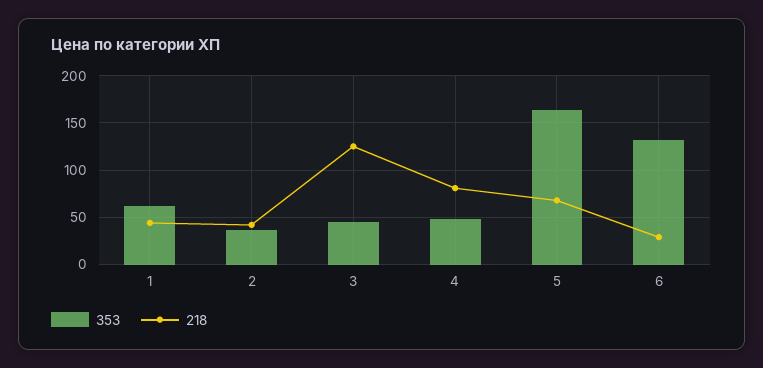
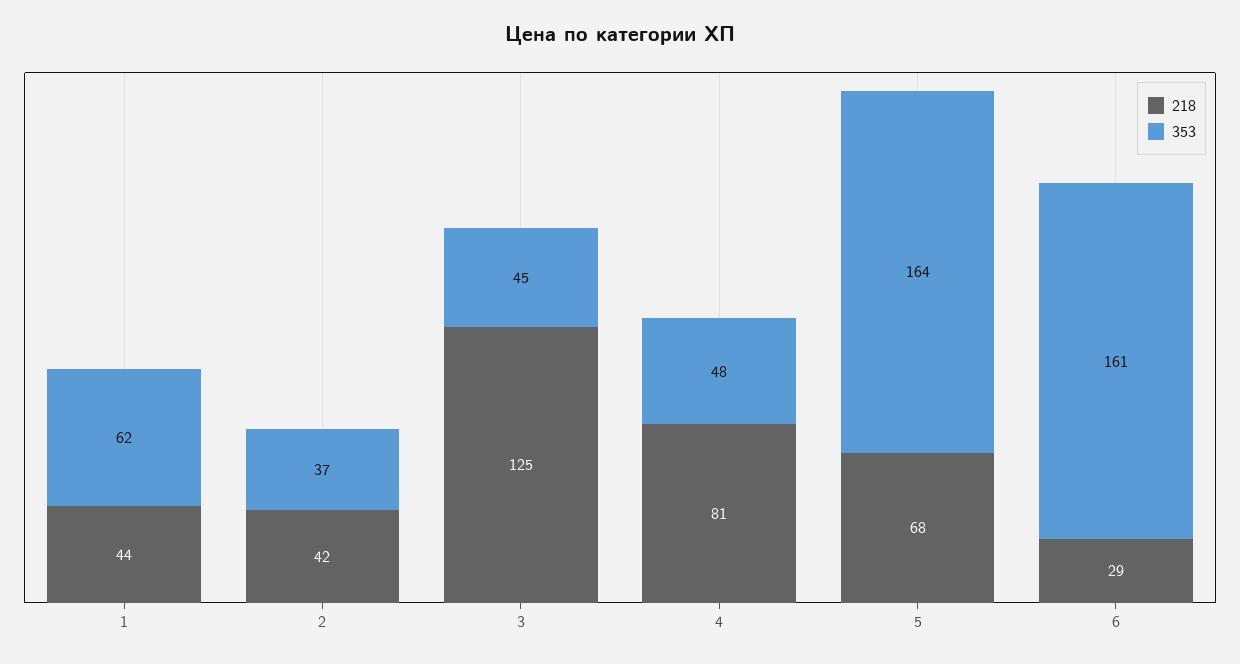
  {
    "353": {
      "1": 62,
      "2": 37,
      "3": 45,
      "4": 48,
      "5": 164,
-     "6": 130
+     "6": 161
    },
    "218": {
      "1": 44,
      "2": 42,
      "3": 125,
      "4": 81,
      "5": 68,
      "6": 29
    }
  }

